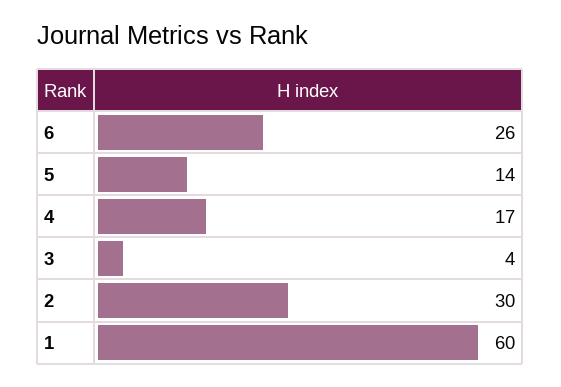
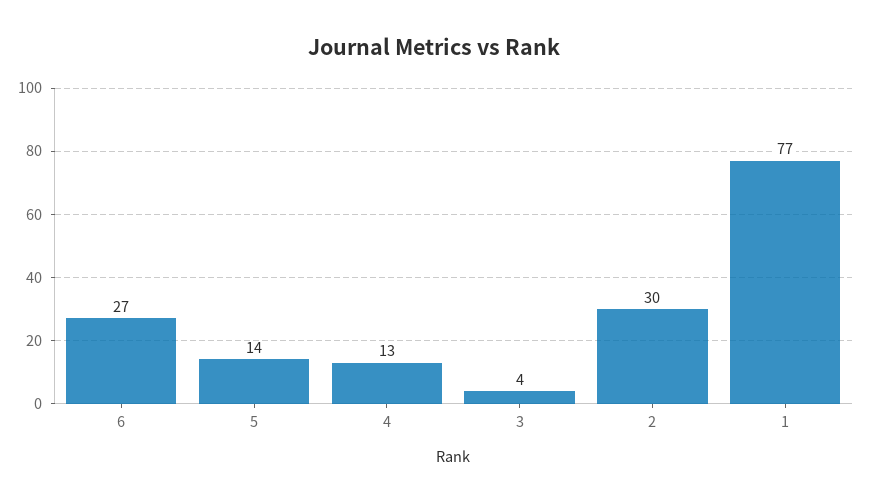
  {
-   "6": 26,
+   "6": 27,
    "5": 14,
-   "4": 17,
+   "4": 13,
    "3": 4,
    "2": 30,
-   "1": 60
+   "1": 77
  }

